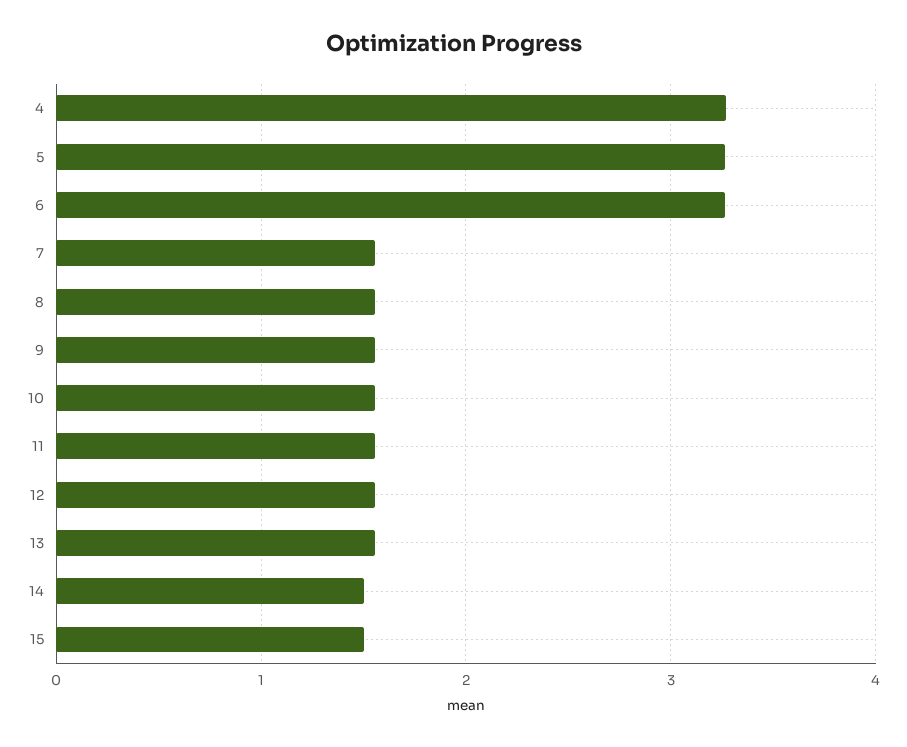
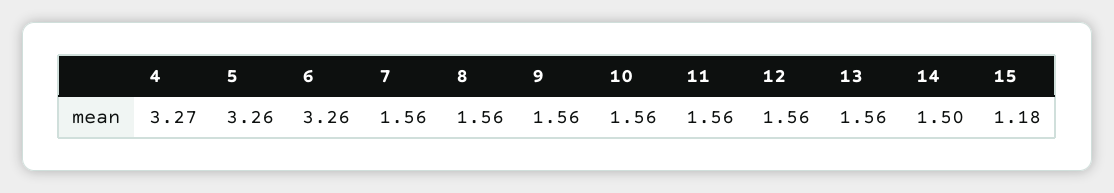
  {
    "4": 3.27,
    "5": 3.26,
    "6": 3.26,
    "7": 1.56,
    "8": 1.56,
    "9": 1.56,
    "10": 1.56,
    "11": 1.56,
    "12": 1.56,
    "13": 1.56,
    "14": 1.5,
-   "15": 1.5
+   "15": 1.18
  }

